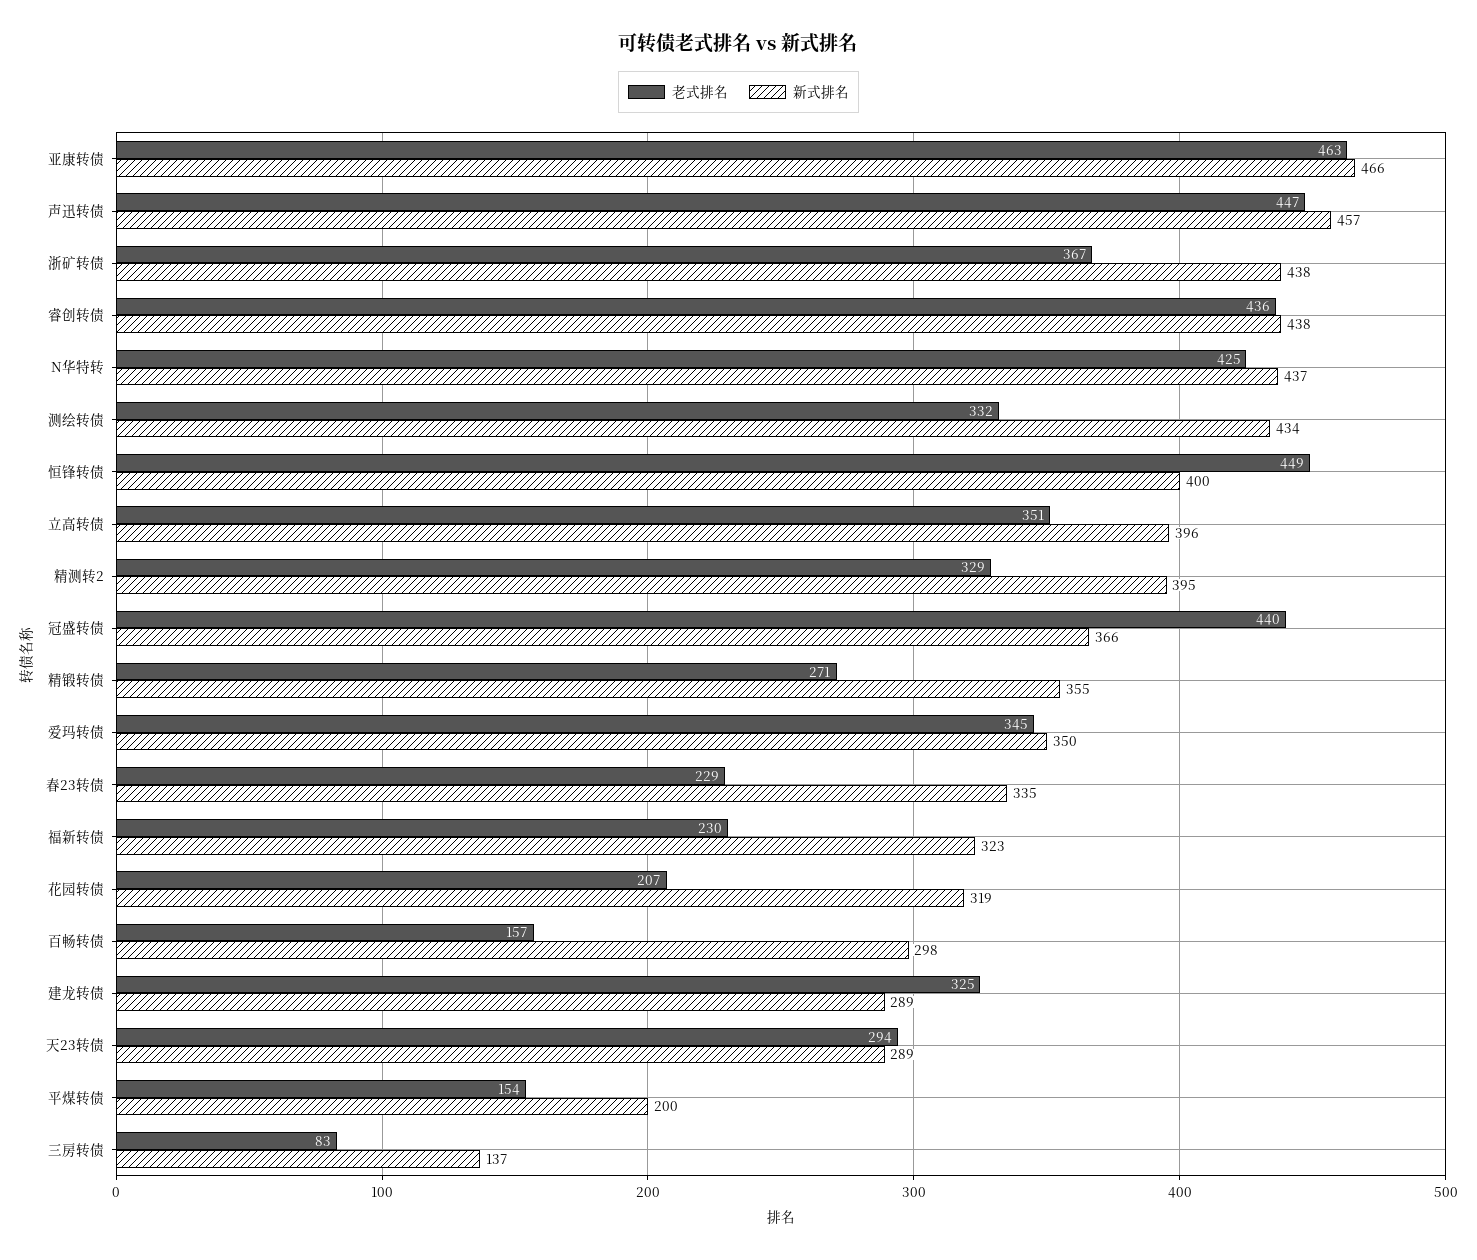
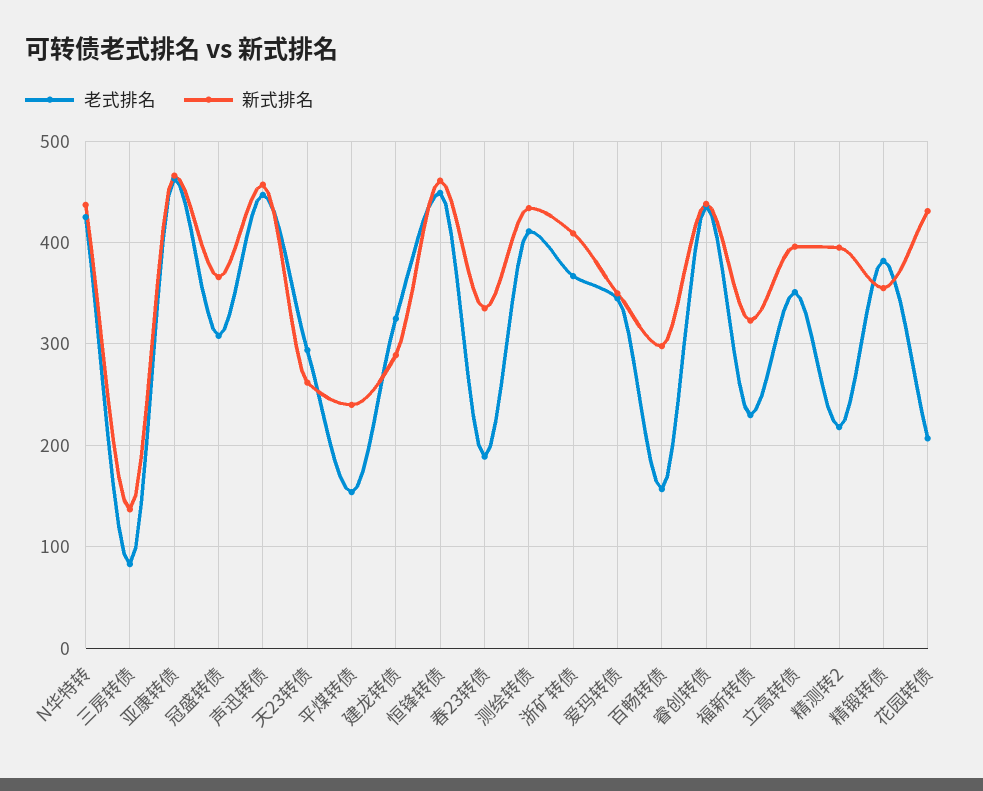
  {
    "老式排名": {
      "亚康转债": 463,
      "声迅转债": 447,
      "浙矿转债": 367,
      "睿创转债": 436,
      "N华特转": 425,
-     "测绘转债": 332,
+     "测绘转债": 410,
      "恒锋转债": 449,
      "立高转债": 351,
-     "精测转2": 329,
+     "精测转2": 220,
-     "冠盛转债": 440,
+     "冠盛转债": 310,
-     "精锻转债": 271,
+     "精锻转债": 380,
      "爱玛转债": 345,
-     "春23转债": 229,
+     "春23转债": 190,
      "福新转债": 230,
      "花园转债": 207,
      "百畅转债": 157,
      "建龙转债": 325,
      "天23转债": 294,
      "平煤转债": 154,
      "三房转债": 83
    },
    "新式排名": {
      "亚康转债": 466,
      "声迅转债": 457,
-     "浙矿转债": 438,
+     "浙矿转债": 410,
      "睿创转债": 438,
      "N华特转": 437,
      "测绘转债": 434,
-     "恒锋转债": 400,
+     "恒锋转债": 460,
      "立高转债": 396,
      "精测转2": 395,
      "冠盛转债": 366,
      "精锻转债": 355,
      "爱玛转债": 350,
      "春23转债": 335,
      "福新转债": 323,
-     "花园转债": 319,
+     "花园转债": 430,
      "百畅转债": 298,
      "建龙转债": 289,
-     "天23转债": 289,
+     "天23转债": 260,
-     "平煤转债": 200,
+     "平煤转债": 240,
      "三房转债": 137
    }
  }

